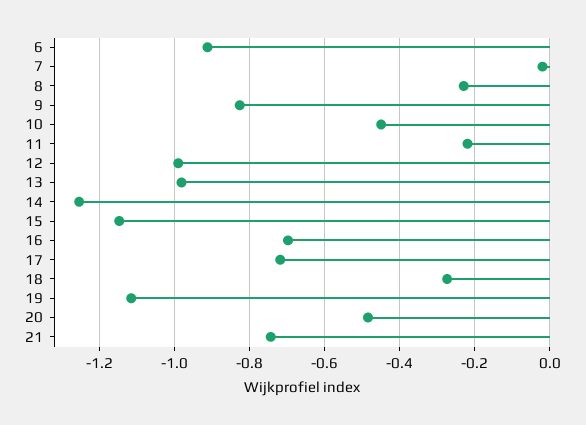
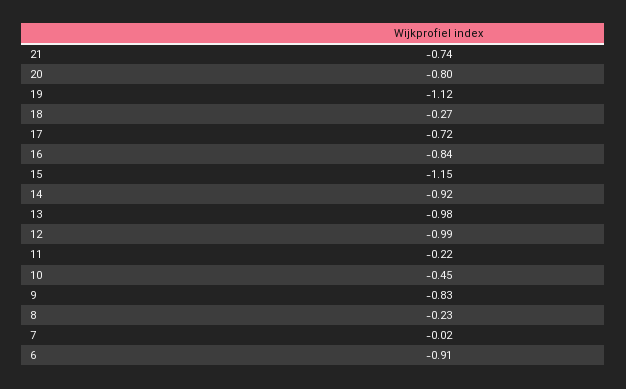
  {
    "6": -0.91,
    "7": -0.02,
    "8": -0.23,
    "9": -0.83,
    "10": -0.45,
    "11": -0.22,
    "12": -0.99,
    "13": -0.98,
-   "14": -1.26,
+   "14": -0.92,
    "15": -1.15,
-   "16": -0.7,
+   "16": -0.84,
    "17": -0.72,
    "18": -0.27,
    "19": -1.12,
-   "20": -0.48,
+   "20": -0.8,
    "21": -0.74
  }

